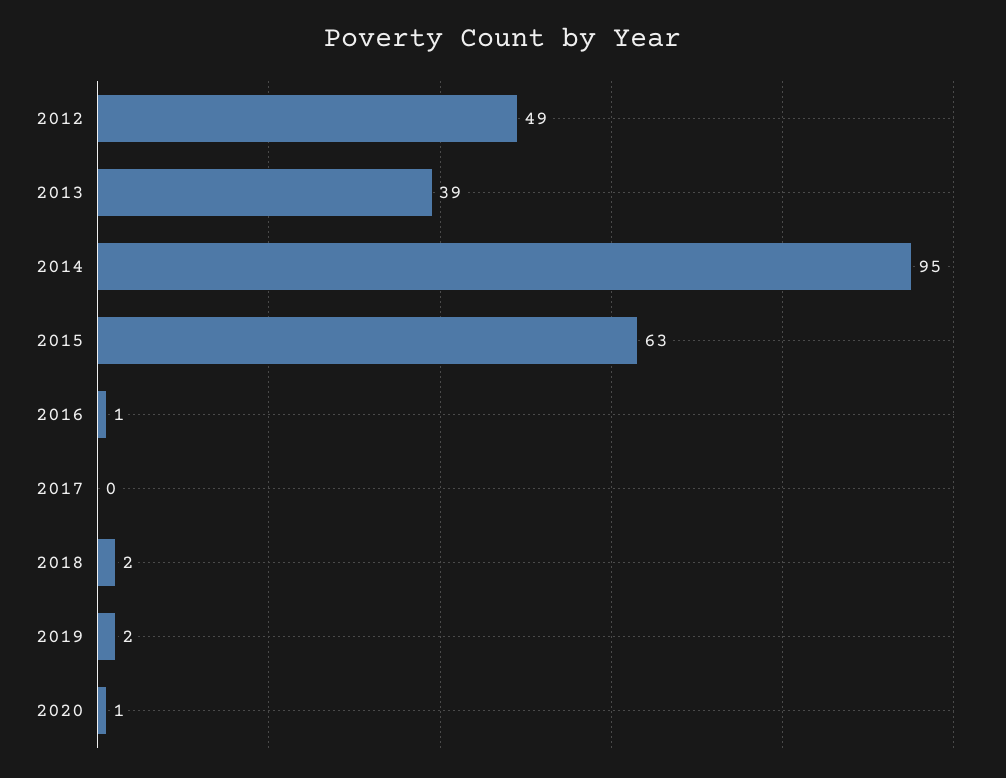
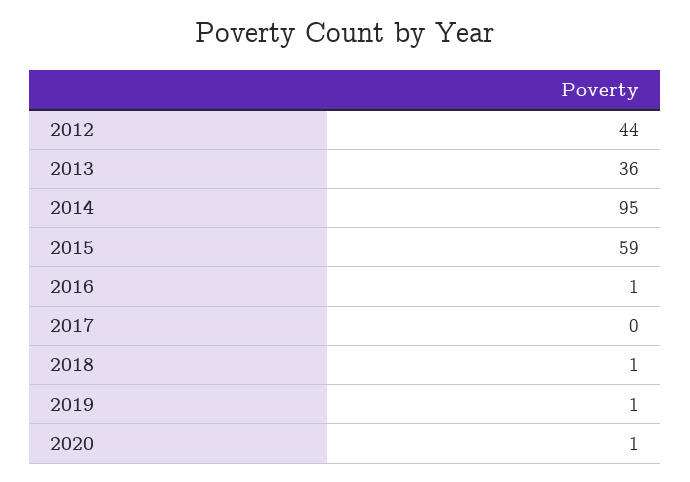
  {
-   "2012": 49,
+   "2012": 44,
-   "2013": 39,
+   "2013": 36,
    "2014": 95,
-   "2015": 63,
+   "2015": 59,
    "2016": 1,
    "2017": 0,
-   "2018": 2,
+   "2018": 1,
-   "2019": 2,
+   "2019": 1,
    "2020": 1
  }

